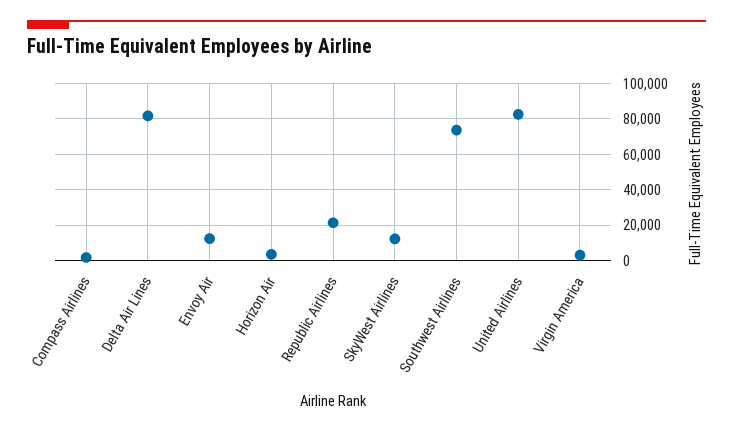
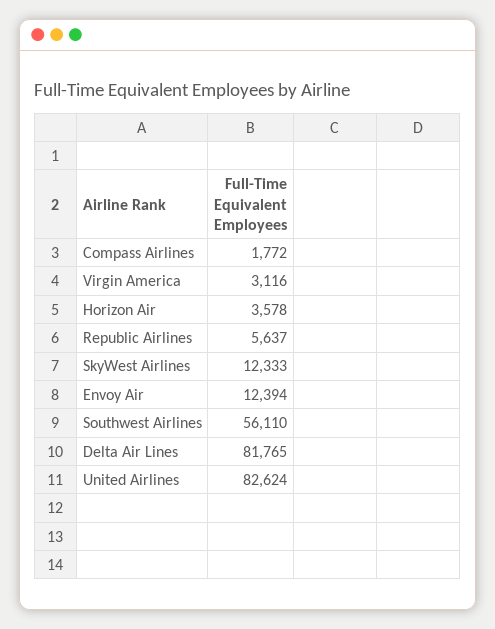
  {
    "Compass Airlines": 1772,
    "Delta Air Lines": 81765,
    "Envoy Air": 12394,
    "Horizon Air": 3578,
-   "Republic Airlines": 20000,
+   "Republic Airlines": 5637,
    "SkyWest Airlines": 12333,
-   "Southwest Airlines": 75000,
+   "Southwest Airlines": 56110,
    "United Airlines": 82624,
    "Virgin America": 3116
  }

